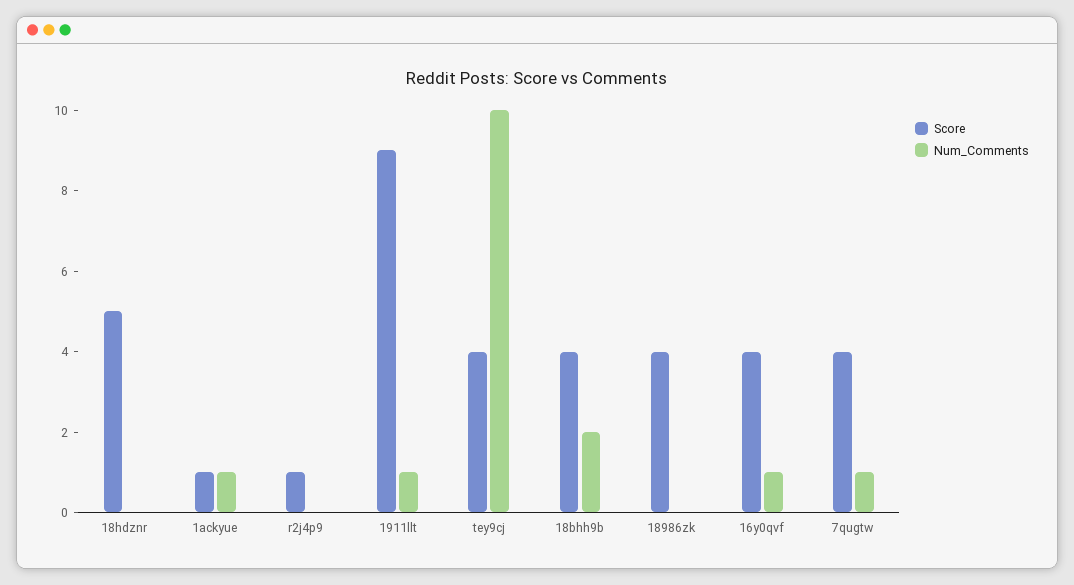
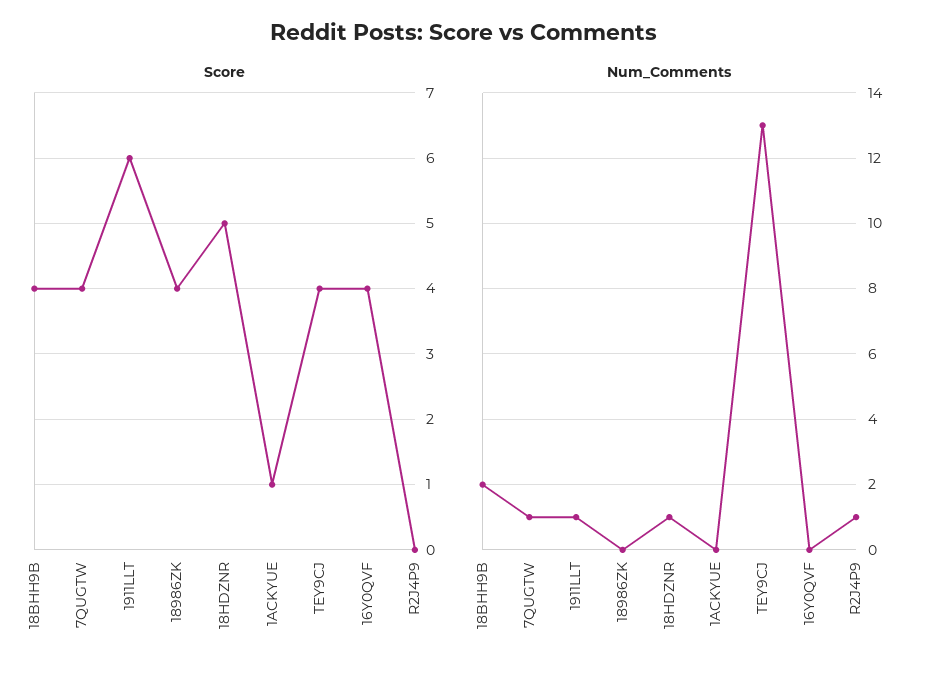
  {
    "Score": {
      "18hdznr": 5,
      "1ackyue": 1,
-     "r2j4p9": 1,
+     "r2j4p9": 0,
-     "1911llt": 9,
+     "1911llt": 6,
      "tey9cj": 4,
      "18bhh9b": 4,
      "18986zk": 4,
      "16y0qvf": 4,
      "7qugtw": 4
    },
    "Num_Comments": {
-     "18hdznr": 0,
+     "18hdznr": 1,
-     "1ackyue": 1,
+     "1ackyue": 0,
-     "r2j4p9": 0,
+     "r2j4p9": 1,
      "1911llt": 1,
-     "tey9cj": 10,
+     "tey9cj": 13,
      "18bhh9b": 2,
      "18986zk": 0,
-     "16y0qvf": 1,
+     "16y0qvf": 0,
      "7qugtw": 1
    }
  }

